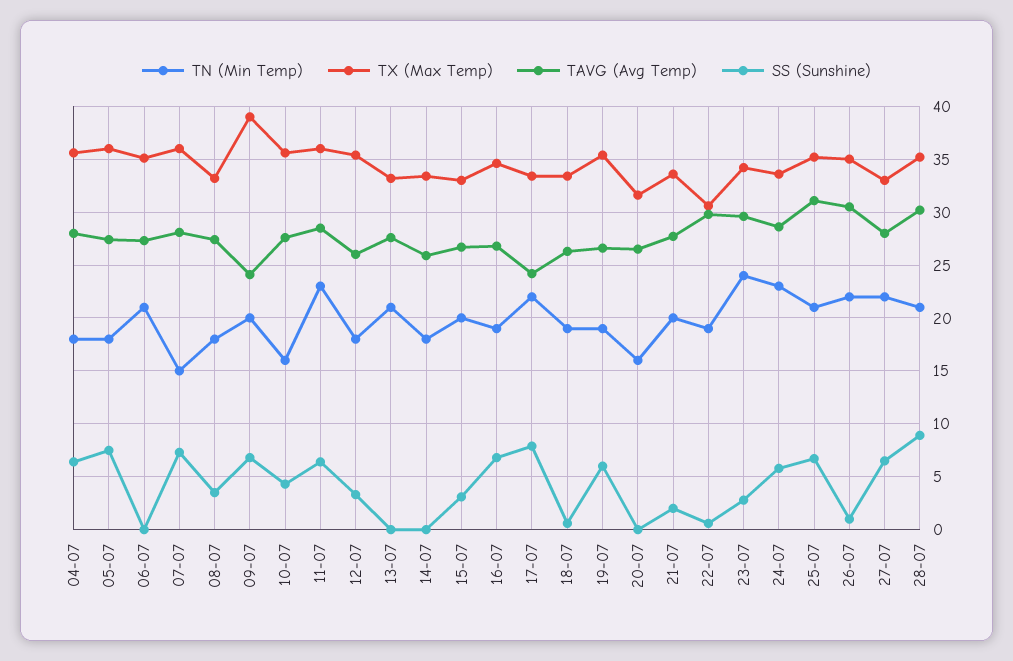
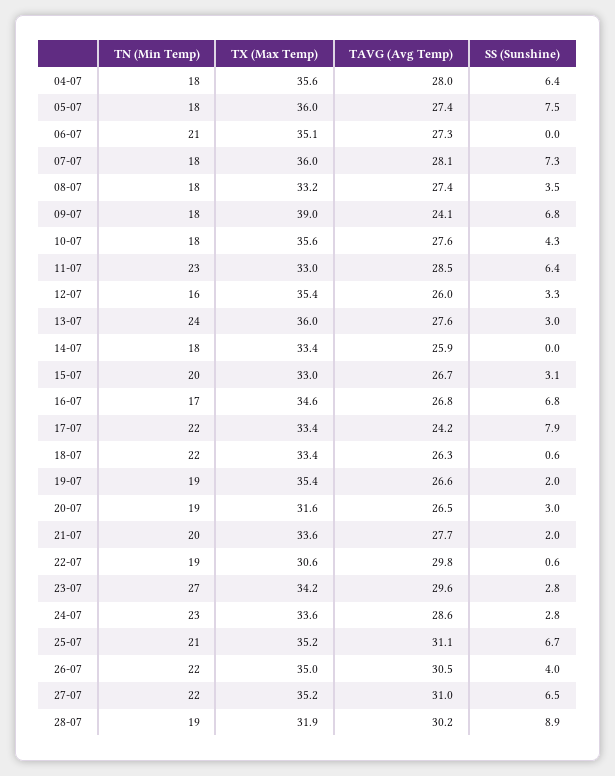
  {
    "TN (Min Temp)": {
      "04-07": 18,
      "05-07": 18,
      "06-07": 21,
-     "07-07": 15,
+     "07-07": 18,
      "08-07": 18,
-     "09-07": 20,
+     "09-07": 18,
-     "10-07": 16,
+     "10-07": 18,
      "11-07": 23,
-     "12-07": 18,
+     "12-07": 16,
-     "13-07": 21,
+     "13-07": 24,
      "14-07": 18,
      "15-07": 20,
-     "16-07": 19,
+     "16-07": 17,
      "17-07": 22,
-     "18-07": 19,
+     "18-07": 22,
      "19-07": 19,
-     "20-07": 16,
+     "20-07": 19,
      "21-07": 20,
      "22-07": 19,
-     "23-07": 24,
+     "23-07": 27,
      "24-07": 23,
      "25-07": 21,
      "26-07": 22,
      "27-07": 22,
-     "28-07": 21
+     "28-07": 19
    },
    "TX (Max Temp)": {
      "04-07": 35.6,
      "05-07": 36,
      "06-07": 35.1,
      "07-07": 36,
      "08-07": 33.2,
      "09-07": 39,
      "10-07": 35.6,
-     "11-07": 36,
+     "11-07": 33,
      "12-07": 35.4,
-     "13-07": 33,
+     "13-07": 36,
      "14-07": 33.4,
      "15-07": 33,
      "16-07": 34.6,
      "17-07": 33.4,
      "18-07": 33.4,
      "19-07": 35.4,
      "20-07": 31.6,
      "21-07": 33.6,
      "22-07": 30.6,
      "23-07": 34.2,
      "24-07": 33.6,
      "25-07": 35.2,
      "26-07": 35,
-     "27-07": 33,
+     "27-07": 35.2,
-     "28-07": 35
+     "28-07": 31.9
    },
    "TAVG (Avg Temp)": {
      "04-07": 28,
      "05-07": 27.4,
      "06-07": 27.3,
      "07-07": 28.1,
      "08-07": 27.4,
      "09-07": 24.1,
      "10-07": 27.6,
      "11-07": 28.5,
      "12-07": 26,
      "13-07": 27.6,
      "14-07": 25.9,
      "15-07": 26.7,
      "16-07": 26.8,
      "17-07": 24.2,
      "18-07": 26.3,
      "19-07": 26.6,
      "20-07": 26.5,
      "21-07": 27.7,
      "22-07": 29.8,
      "23-07": 29.6,
      "24-07": 28.6,
      "25-07": 31.1,
      "26-07": 30.5,
-     "27-07": 28,
+     "27-07": 31,
      "28-07": 30.2
    },
    "SS (Sunshine)": {
      "04-07": 6.4,
      "05-07": 7.5,
      "06-07": 0,
      "07-07": 7.3,
      "08-07": 3.5,
      "09-07": 6.8,
      "10-07": 4.3,
      "11-07": 6.4,
      "12-07": 3.3,
-     "13-07": 0,
+     "13-07": 3,
      "14-07": 0,
      "15-07": 3.1,
      "16-07": 6.8,
      "17-07": 7.9,
      "18-07": 0.6,
-     "19-07": 6,
+     "19-07": 2,
-     "20-07": 0,
+     "20-07": 3,
      "21-07": 2,
      "22-07": 0.6,
      "23-07": 2.8,
-     "24-07": 6,
+     "24-07": 2.8,
      "25-07": 6.7,
-     "26-07": 1,
+     "26-07": 4,
      "27-07": 6.5,
      "28-07": 8.9
    }
  }

